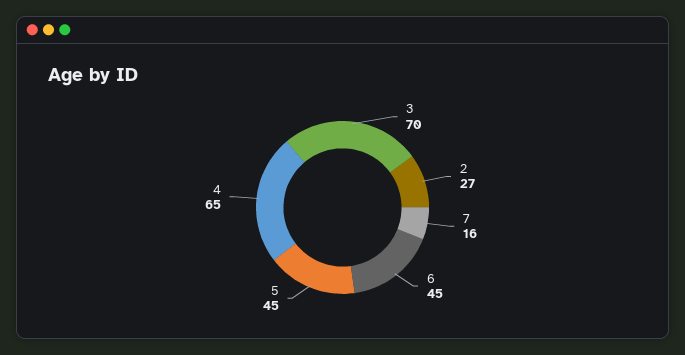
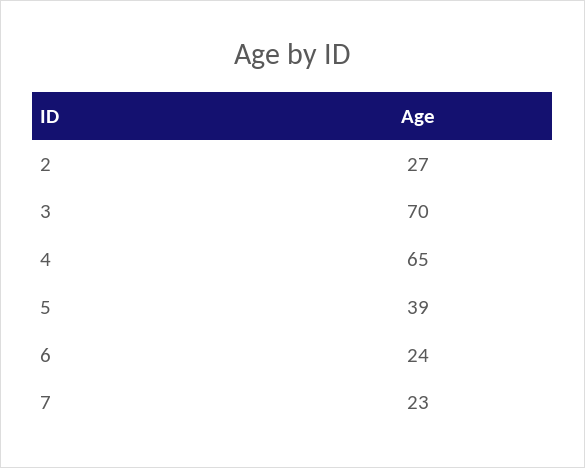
  {
    "3": 70,
    "2": 27,
-   "7": 16,
+   "7": 23,
-   "6": 45,
+   "6": 24,
-   "5": 45,
+   "5": 39,
    "4": 65
  }

